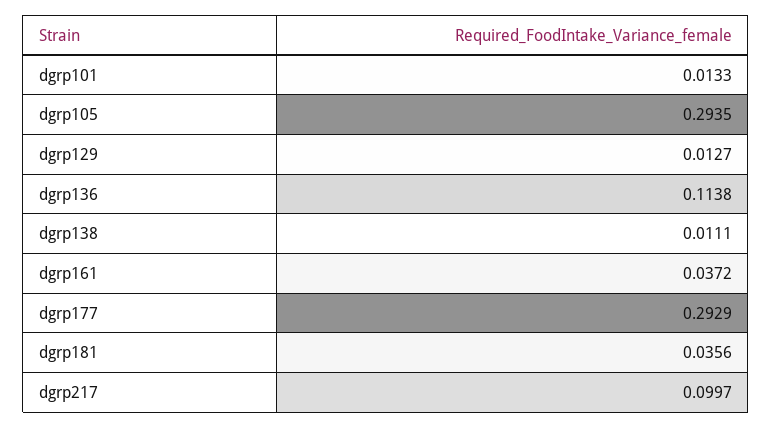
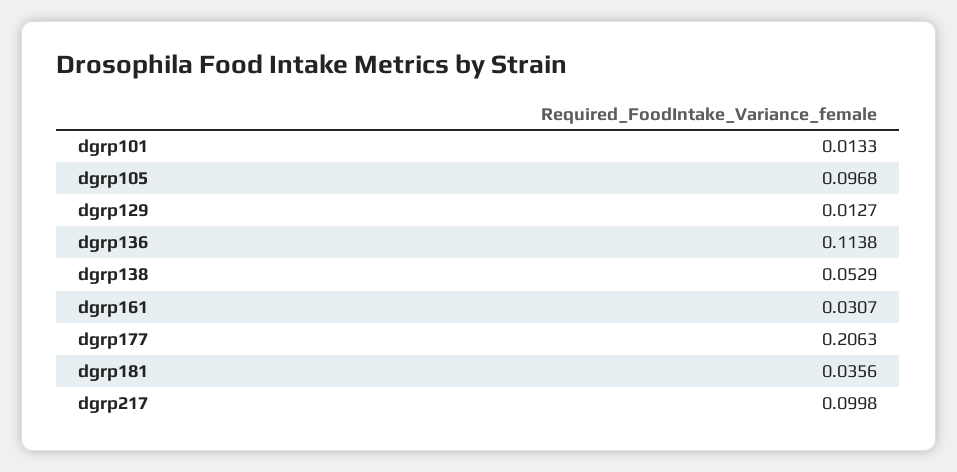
  {
    "dgrp101": 0.0133,
-   "dgrp105": 0.2935,
+   "dgrp105": 0.0968,
    "dgrp129": 0.0127,
    "dgrp136": 0.1138,
-   "dgrp138": 0.0111,
+   "dgrp138": 0.0529,
-   "dgrp161": 0.0372,
+   "dgrp161": 0.0307,
-   "dgrp177": 0.2929,
+   "dgrp177": 0.2063,
    "dgrp181": 0.0356,
-   "dgrp217": 0.0997
+   "dgrp217": 0.0998
  }

